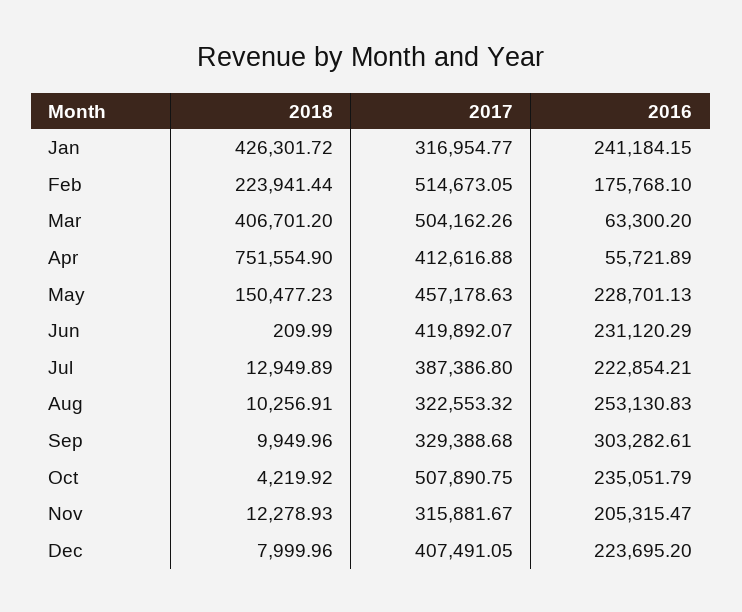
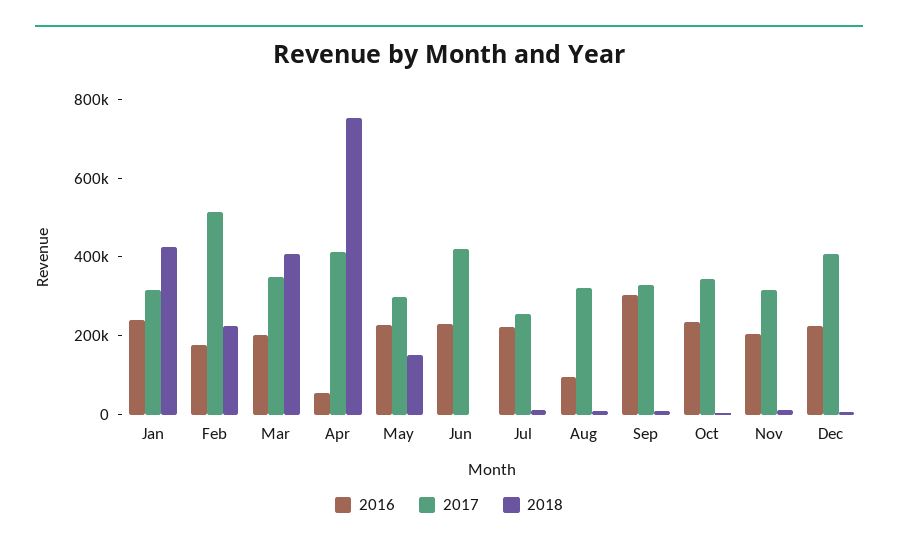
  {
    "2018": {
      "Jan": 426301.72,
      "Feb": 223941.44,
      "Mar": 406701.2,
      "Apr": 751554.9,
      "May": 150477.23,
      "Jun": 209.99,
      "Jul": 12949.89,
      "Aug": 10256.91,
      "Sep": 9949.96,
      "Oct": 4219.92,
      "Nov": 12278.93,
      "Dec": 7999.96
    },
    "2017": {
      "Jan": 316954.77,
      "Feb": 514673.05,
-     "Mar": 504162.26,
+     "Mar": 350000,
      "Apr": 412616.88,
-     "May": 457178.63,
+     "May": 300000,
      "Jun": 419892.07,
-     "Jul": 387386.8,
+     "Jul": 250000,
      "Aug": 322553.32,
      "Sep": 329388.68,
-     "Oct": 507890.75,
+     "Oct": 350000,
      "Nov": 315881.67,
      "Dec": 407491.05
    },
    "2016": {
      "Jan": 241184.15,
      "Feb": 175768.1,
-     "Mar": 63300.2,
+     "Mar": 200000,
      "Apr": 55721.89,
      "May": 228701.13,
      "Jun": 231120.29,
      "Jul": 222854.21,
-     "Aug": 253130.83,
+     "Aug": 100000,
      "Sep": 303282.61,
      "Oct": 235051.79,
      "Nov": 205315.47,
      "Dec": 223695.2
    }
  }

